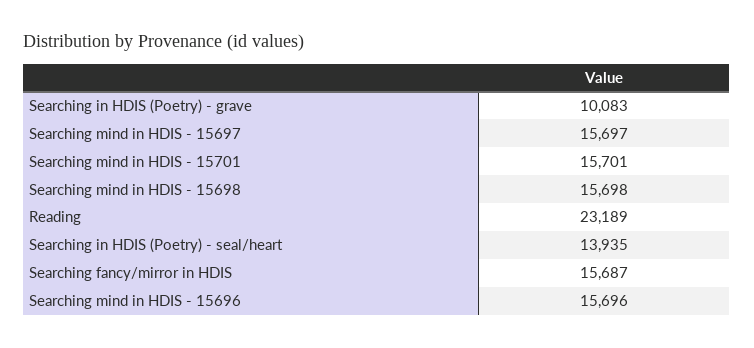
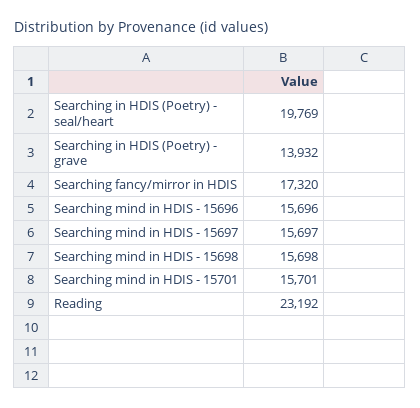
  {
-   "Searching in HDIS (Poetry) - grave": 10083,
+   "Searching in HDIS (Poetry) - grave": 13932,
    "Searching mind in HDIS - 15697": 15697,
    "Searching mind in HDIS - 15701": 15701,
    "Searching mind in HDIS - 15698": 15698,
-   "Reading": 23189,
+   "Reading": 23192,
-   "Searching in HDIS (Poetry) - seal/heart": 13935,
+   "Searching in HDIS (Poetry) - seal/heart": 19769,
-   "Searching fancy/mirror in HDIS": 15687,
+   "Searching fancy/mirror in HDIS": 17320,
    "Searching mind in HDIS - 15696": 15696
  }

